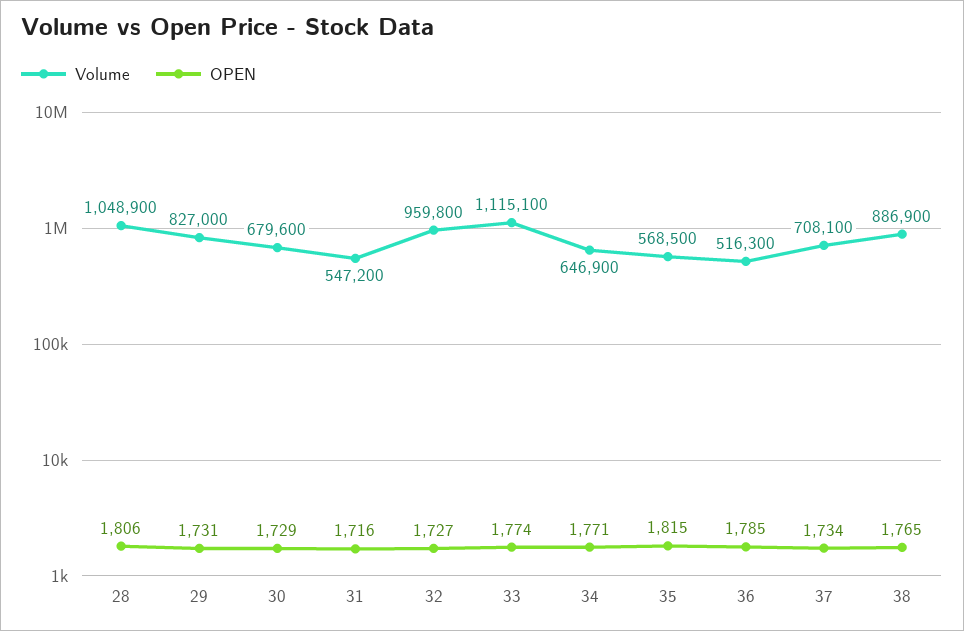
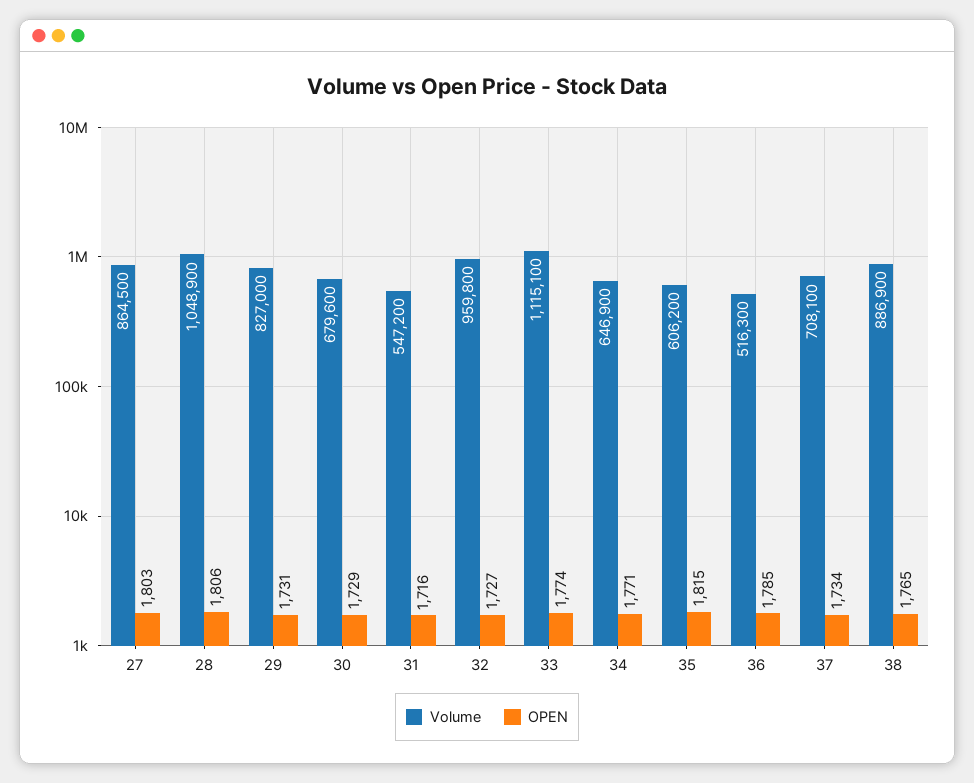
  {
    "Volume": {
      "28": 1048900,
      "29": 827000,
      "30": 679600,
      "31": 547200,
      "32": 959800,
      "33": 1115100,
      "34": 646900,
-     "35": 568500,
+     "35": 606200,
      "36": 516300,
      "37": 708100,
-     "38": 886900
+     "38": 886900,
+     "27": 864500
    },
    "OPEN": {
      "28": 1806,
      "29": 1731,
      "30": 1729,
      "31": 1716,
      "32": 1727,
      "33": 1774,
      "34": 1771,
      "35": 1815,
      "36": 1785,
      "37": 1734,
-     "38": 1765
+     "38": 1765,
+     "27": 1803
    }
  }

